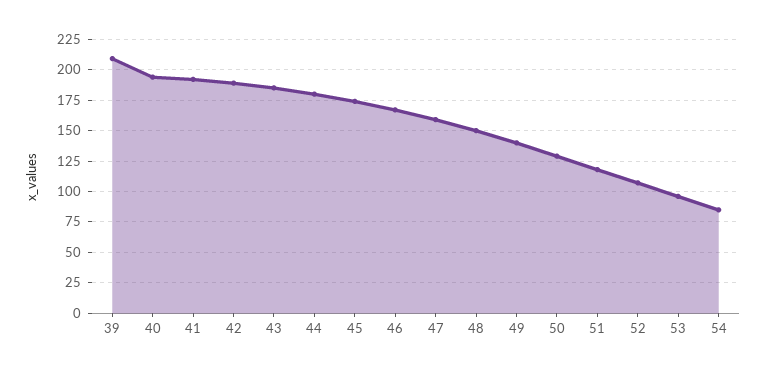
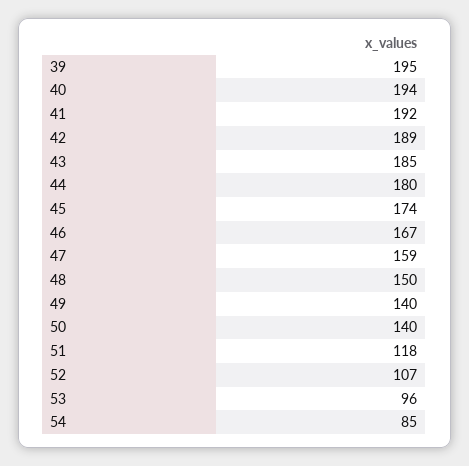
  {
-   "39": 210,
+   "39": 195,
    "40": 194,
    "41": 192,
    "42": 189,
    "43": 185,
    "44": 180,
    "45": 174,
    "46": 167,
    "47": 159,
    "48": 150,
    "49": 140,
-   "50": 130,
+   "50": 140,
    "51": 118,
    "52": 107,
    "53": 96,
    "54": 85
  }

